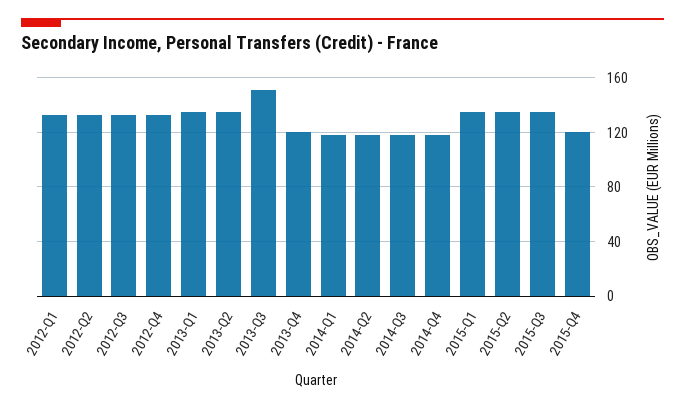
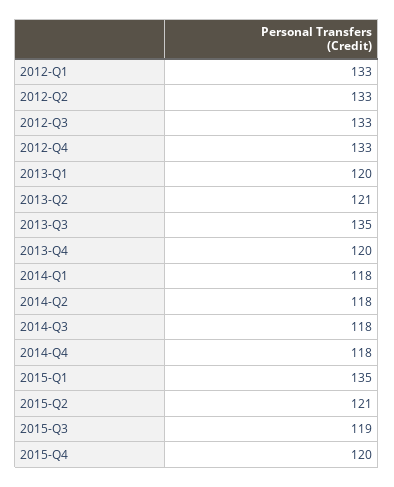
  {
    "2012-Q1": 133,
    "2012-Q2": 133,
    "2012-Q3": 133,
    "2012-Q4": 133,
-   "2013-Q1": 135,
+   "2013-Q1": 120,
-   "2013-Q2": 135,
+   "2013-Q2": 121,
-   "2013-Q3": 150,
+   "2013-Q3": 135,
    "2013-Q4": 120,
    "2014-Q1": 118,
    "2014-Q2": 118,
    "2014-Q3": 118,
    "2014-Q4": 118,
    "2015-Q1": 135,
-   "2015-Q2": 135,
+   "2015-Q2": 121,
-   "2015-Q3": 135,
+   "2015-Q3": 119,
    "2015-Q4": 120
  }

